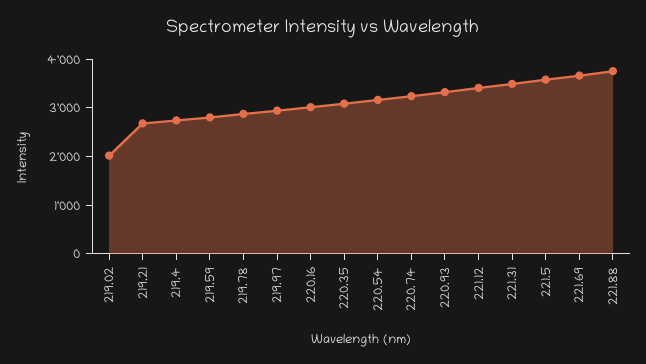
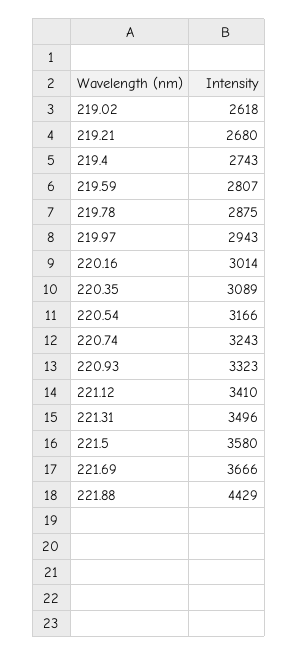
  {
-   "219.02": 2000,
+   "219.02": 2618,
    "219.21": 2680,
    "219.4": 2743,
    "219.59": 2807,
    "219.78": 2875,
    "219.97": 2943,
    "220.16": 3014,
    "220.35": 3089,
    "220.54": 3166,
    "220.74": 3243,
    "220.93": 3323,
    "221.12": 3410,
    "221.31": 3496,
    "221.5": 3580,
    "221.69": 3666,
-   "221.88": 3800
+   "221.88": 4429
  }

